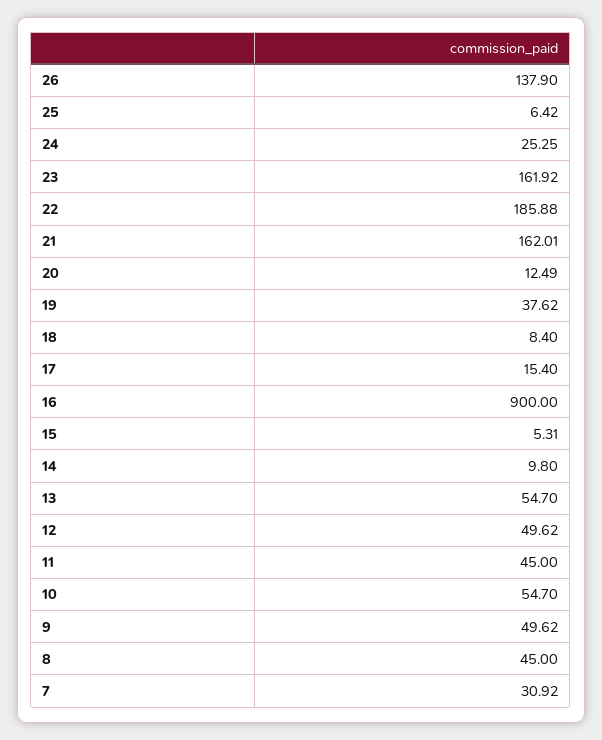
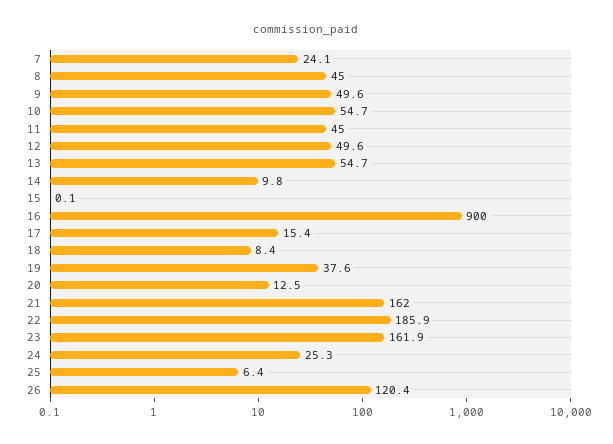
  {
-   "26": 137.9,
+   "26": 120.4,
    "25": 6.42,
    "24": 25.25,
    "23": 161.92,
    "22": 185.88,
    "21": 162.01,
    "20": 12.49,
    "19": 37.62,
    "18": 8.4,
    "17": 15.4,
    "16": 900,
-   "15": 5.31,
+   "15": 0.1,
    "14": 9.8,
    "13": 54.7,
    "12": 49.62,
    "11": 45,
    "10": 54.7,
    "9": 49.62,
    "8": 45,
-   "7": 30.92
+   "7": 24.1
  }

